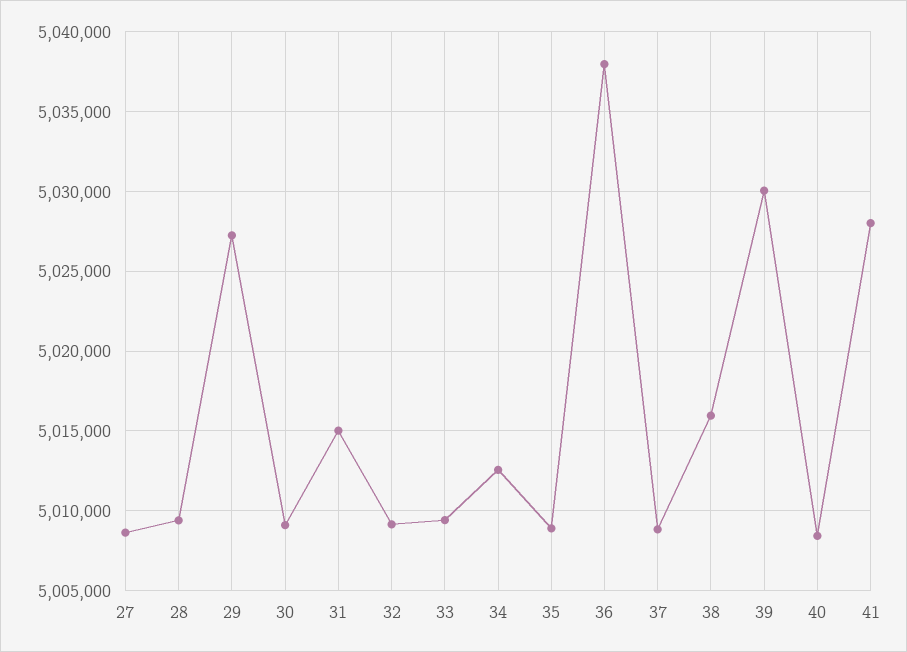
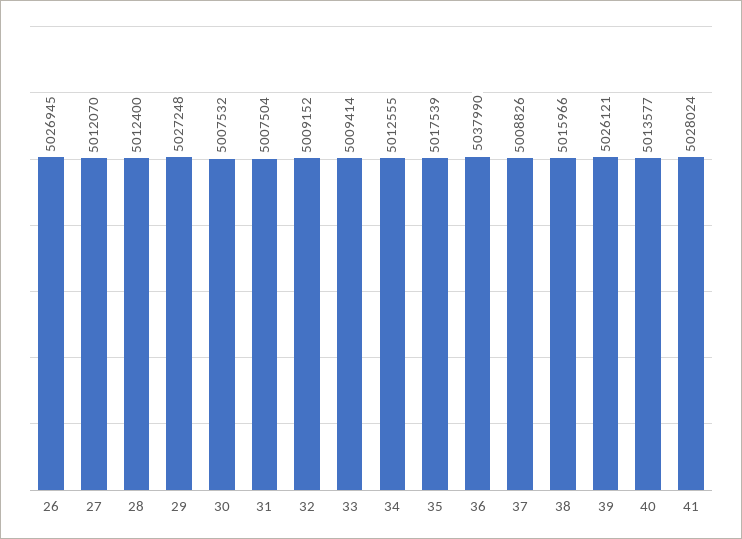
  {
-   "27": 5008500,
+   "27": 5012070,
-   "28": 5009500,
+   "28": 5012400,
    "29": 5027248,
-   "30": 5009000,
+   "30": 5007532,
-   "31": 5015000,
+   "31": 5007504,
    "32": 5009152,
    "33": 5009414,
    "34": 5012555,
-   "35": 5009000,
+   "35": 5017539,
    "36": 5037990,
    "37": 5008826,
    "38": 5015966,
-   "39": 5030000,
+   "39": 5026121,
-   "40": 5008500,
+   "40": 5013577,
-   "41": 5028024
+   "41": 5028024,
+   "26": 5026945
  }

